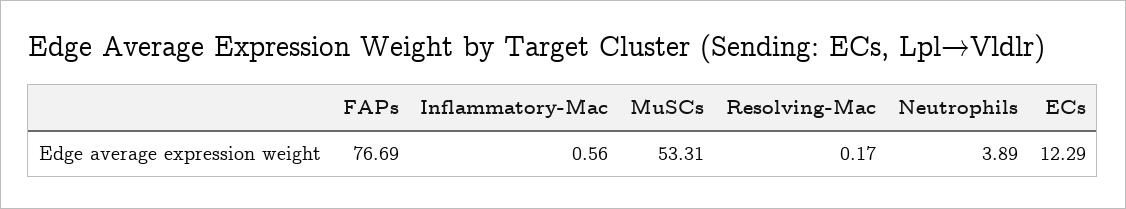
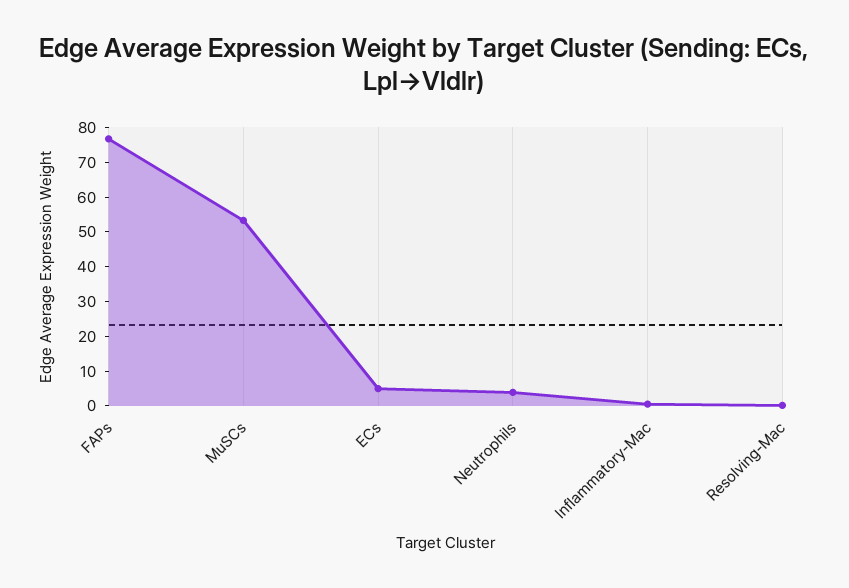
  {
    "FAPs": 76.69,
    "Inflammatory-Mac": 0.56,
    "MuSCs": 53.31,
    "Resolving-Mac": 0.17,
    "Neutrophils": 3.89,
-   "ECs": 12.29
+   "ECs": 5
  }

